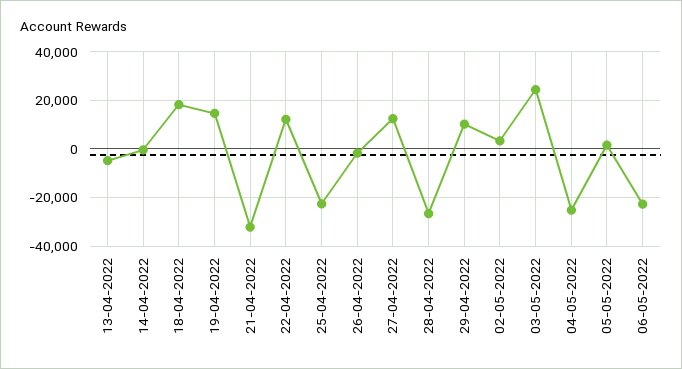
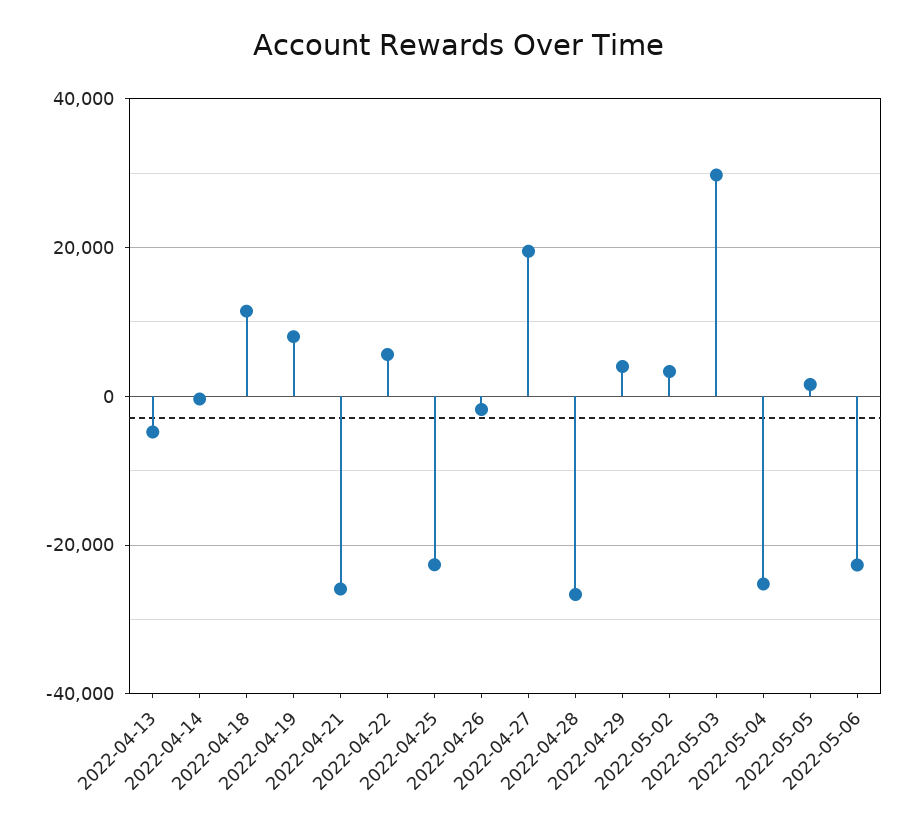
  {
    "13-04-2022": -4000,
    "14-04-2022": 0,
-   "18-04-2022": 17500,
+   "18-04-2022": 12000,
-   "19-04-2022": 15000,
+   "19-04-2022": 8000,
-   "21-04-2022": -32500,
+   "21-04-2022": -26000,
-   "22-04-2022": 12500,
+   "22-04-2022": 6000,
    "25-04-2022": -22000,
    "26-04-2022": -2000,
-   "27-04-2022": 12500,
+   "27-04-2022": 20000,
    "28-04-2022": -26000,
-   "29-04-2022": 10000,
+   "29-04-2022": 4000,
    "02-05-2022": 4000,
-   "03-05-2022": 25000,
+   "03-05-2022": 30000,
    "04-05-2022": -26000,
    "05-05-2022": 2000,
    "06-05-2022": -22000
  }

